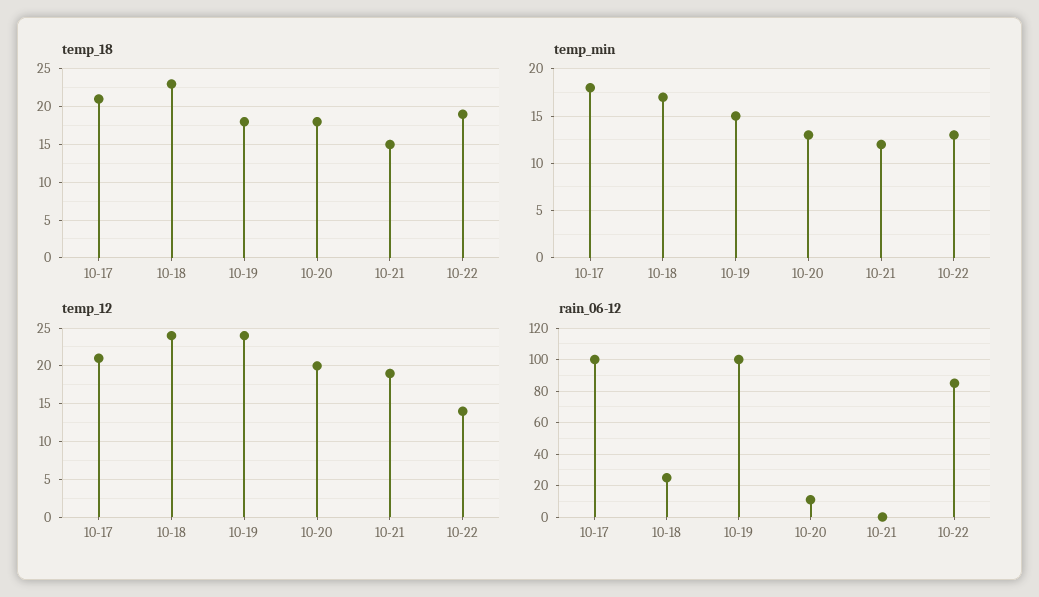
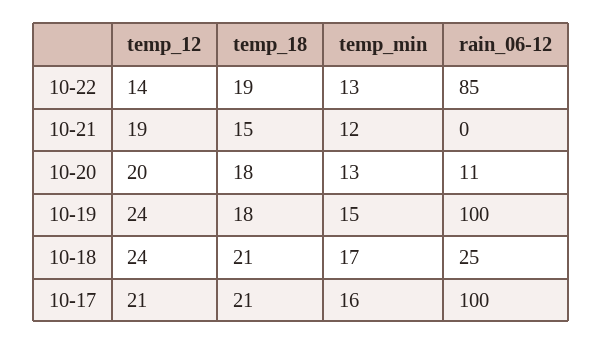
  {
    "temp_18": {
      "10-17": 21,
-     "10-18": 23,
+     "10-18": 21,
      "10-19": 18,
      "10-20": 18,
      "10-21": 15,
      "10-22": 19
    },
    "temp_min": {
-     "10-17": 18,
+     "10-17": 16,
      "10-18": 17,
      "10-19": 15,
      "10-20": 13,
      "10-21": 12,
      "10-22": 13
    },
    "temp_12": {
      "10-17": 21,
      "10-18": 24,
      "10-19": 24,
      "10-20": 20,
      "10-21": 19,
      "10-22": 14
    },
    "rain_06-12": {
      "10-17": 100,
      "10-18": 25,
      "10-19": 100,
      "10-20": 11,
      "10-21": 0,
      "10-22": 85
    }
  }

